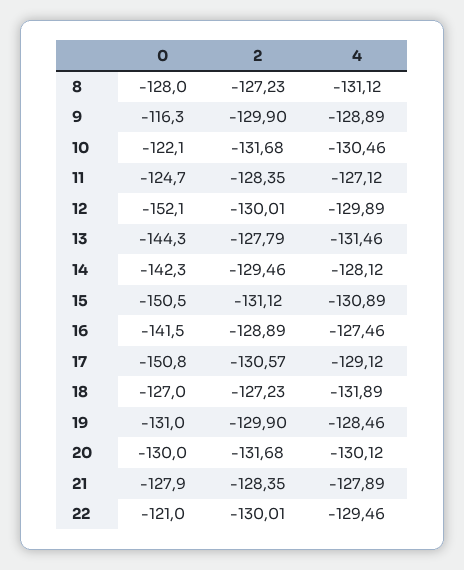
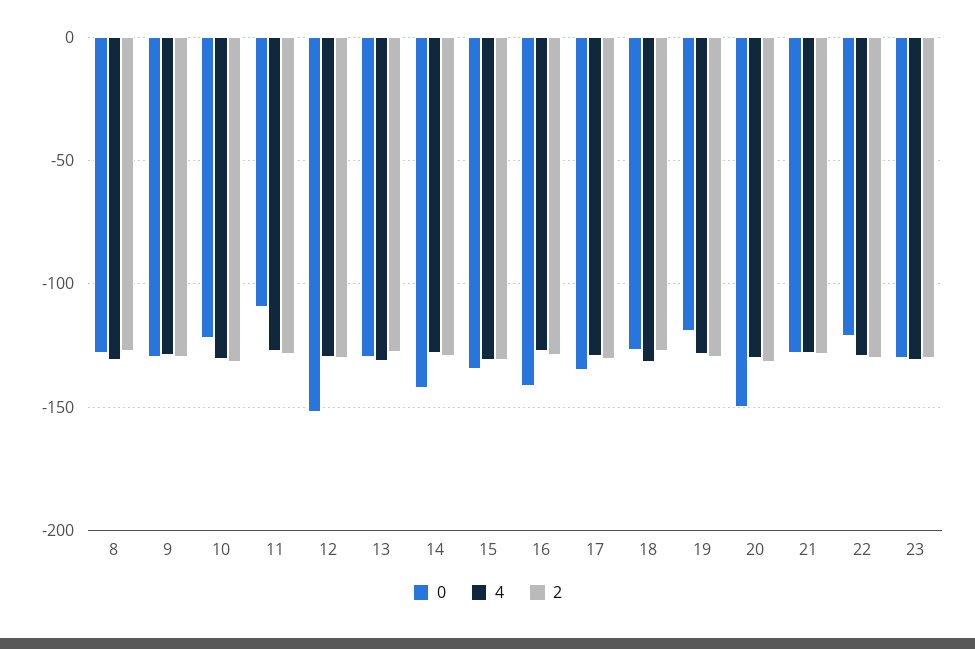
  {
    "0": {
      "8": -128,
-     "9": -116.3,
+     "9": -130,
      "10": -122.1,
-     "11": -124.7,
+     "11": -110,
      "12": -152.1,
-     "13": -144.3,
+     "13": -130,
      "14": -142.3,
-     "15": -150.5,
+     "15": -135,
      "16": -141.5,
-     "17": -150.8,
+     "17": -135,
      "18": -127,
-     "19": -131,
+     "19": -120,
-     "20": -130,
+     "20": -150,
      "21": -127.9,
-     "22": -121
+     "22": -121,
+     "23": -130
    },
    "2": {
      "8": -127.23,
      "9": -129.9,
      "10": -131.68,
      "11": -128.35,
      "12": -130.01,
      "13": -127.79,
      "14": -129.46,
      "15": -131.12,
      "16": -128.89,
      "17": -130.57,
      "18": -127.23,
      "19": -129.9,
      "20": -131.68,
      "21": -128.35,
-     "22": -130.01
+     "22": -130.01,
+     "23": -130
    },
    "4": {
      "8": -131.12,
      "9": -128.89,
      "10": -130.46,
      "11": -127.12,
      "12": -129.89,
      "13": -131.46,
      "14": -128.12,
      "15": -130.89,
      "16": -127.46,
      "17": -129.12,
      "18": -131.89,
      "19": -128.46,
      "20": -130.12,
      "21": -127.89,
-     "22": -129.46
+     "22": -129.46,
+     "23": -130
    }
  }

